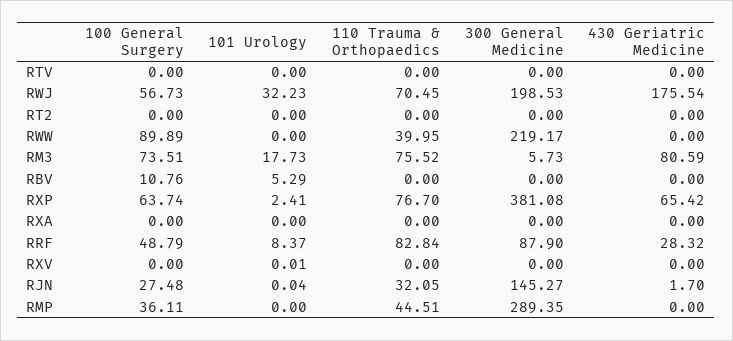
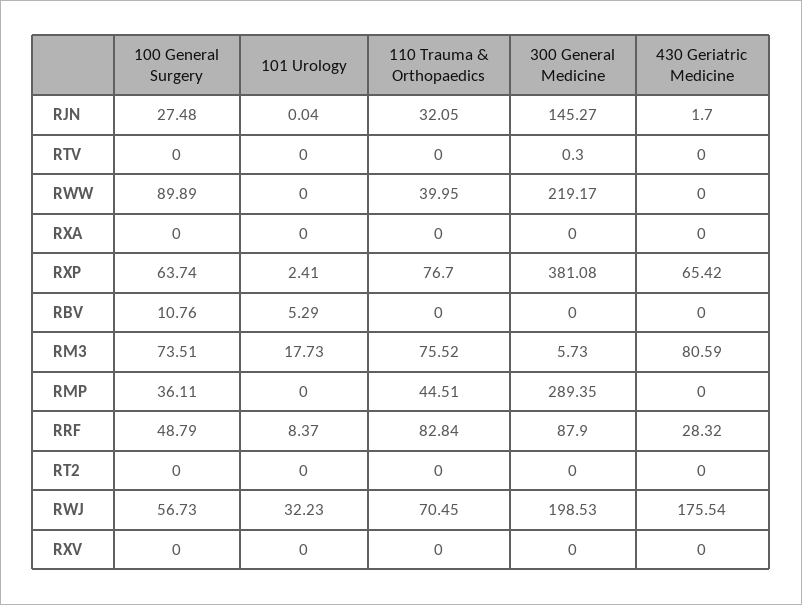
  {
    "100 General Surgery": {
      "RTV": 0,
      "RWJ": 56.73,
      "RT2": 0,
      "RWW": 89.89,
      "RM3": 73.51,
      "RBV": 10.76,
      "RXP": 63.74,
      "RXA": 0,
      "RRF": 48.79,
      "RXV": 0,
      "RJN": 27.48,
      "RMP": 36.11
    },
    "101 Urology": {
      "RTV": 0,
      "RWJ": 32.23,
      "RT2": 0,
      "RWW": 0,
      "RM3": 17.73,
      "RBV": 5.29,
      "RXP": 2.41,
      "RXA": 0,
      "RRF": 8.37,
-     "RXV": 0.01,
+     "RXV": 0,
      "RJN": 0.04,
      "RMP": 0
    },
    "110 Trauma & Orthopaedics": {
      "RTV": 0,
      "RWJ": 70.45,
      "RT2": 0,
      "RWW": 39.95,
      "RM3": 75.52,
      "RBV": 0,
      "RXP": 76.7,
      "RXA": 0,
      "RRF": 82.84,
      "RXV": 0,
      "RJN": 32.05,
      "RMP": 44.51
    },
    "300 General Medicine": {
-     "RTV": 0,
+     "RTV": 0.3,
      "RWJ": 198.53,
      "RT2": 0,
      "RWW": 219.17,
      "RM3": 5.73,
      "RBV": 0,
      "RXP": 381.08,
      "RXA": 0,
      "RRF": 87.9,
      "RXV": 0,
      "RJN": 145.27,
      "RMP": 289.35
    },
    "430 Geriatric Medicine": {
      "RTV": 0,
      "RWJ": 175.54,
      "RT2": 0,
      "RWW": 0,
      "RM3": 80.59,
      "RBV": 0,
      "RXP": 65.42,
      "RXA": 0,
      "RRF": 28.32,
      "RXV": 0,
      "RJN": 1.7,
      "RMP": 0
    }
  }

